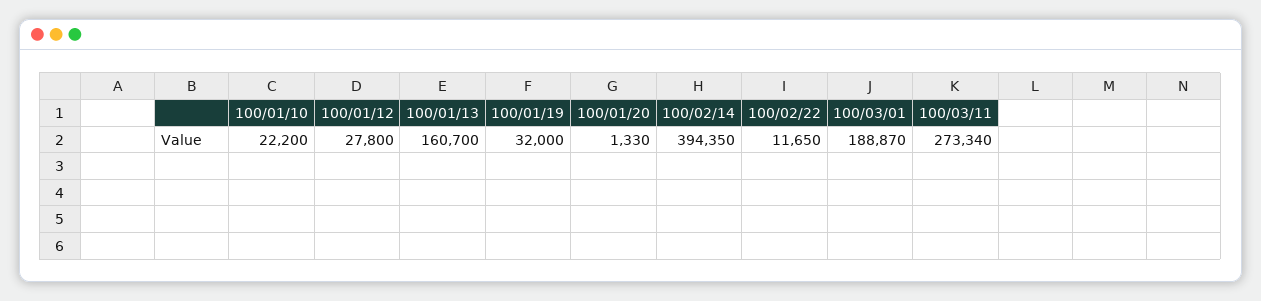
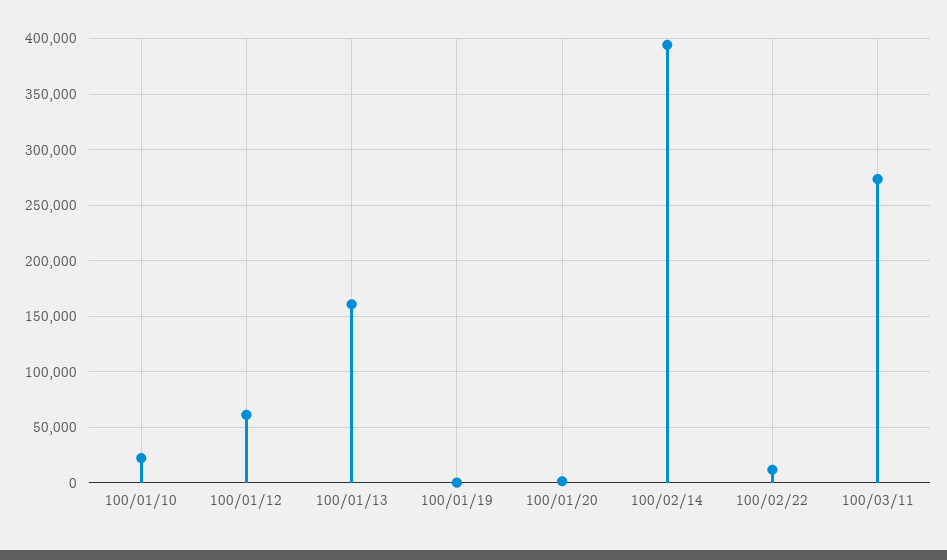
  {
    "100/01/10": 22200,
-   "100/01/12": 27800,
+   "100/01/12": 60000,
    "100/01/13": 160700,
-   "100/01/19": 32000,
+   "100/01/19": 0,
    "100/01/20": 1330,
    "100/02/14": 394350,
    "100/02/22": 11650,
-   "100/03/01": 188870,
    "100/03/11": 273340
  }

